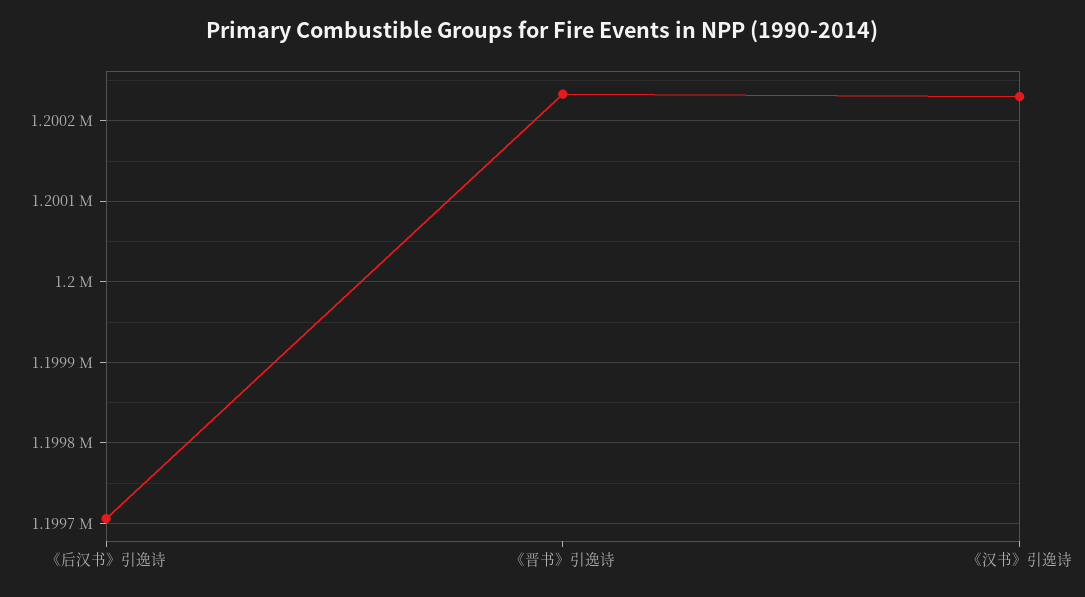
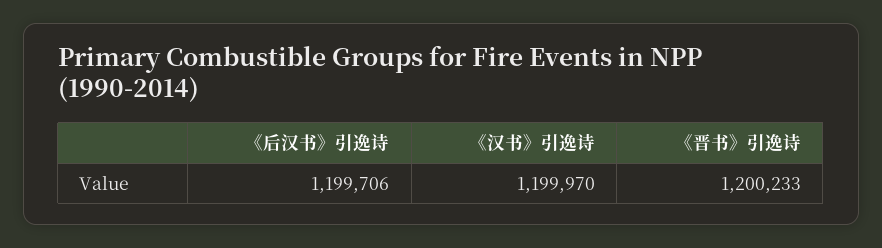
  {
    "《后汉书》引逸诗": 1199706,
    "《晋书》引逸诗": 1200233,
-   "《汉书》引逸诗": 1200230
+   "《汉书》引逸诗": 1199970
  }

